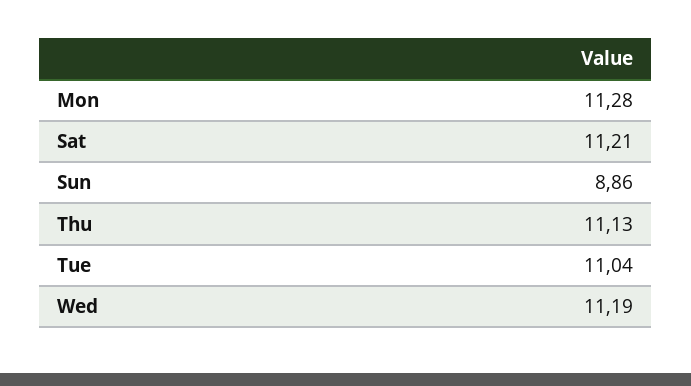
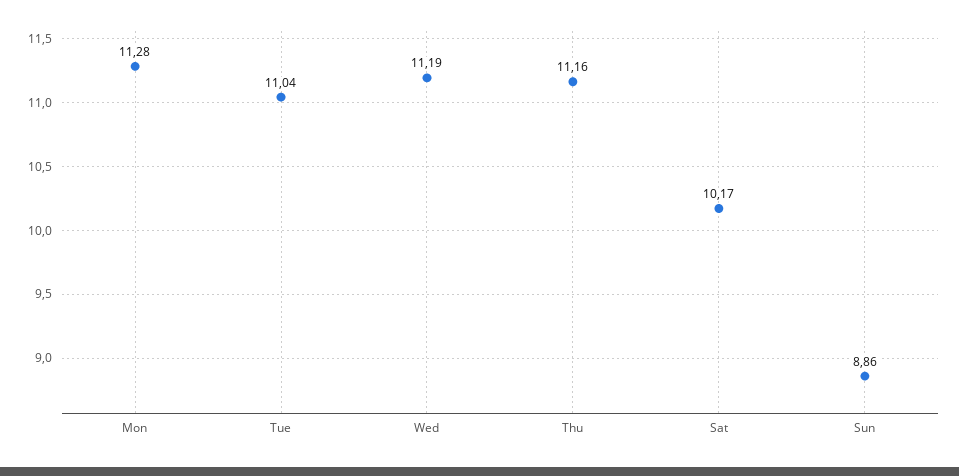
  {
    "Mon": 11.28,
-   "Sat": 11.21,
+   "Sat": 10.17,
    "Sun": 8.86,
-   "Thu": 11.13,
+   "Thu": 11.16,
    "Tue": 11.04,
    "Wed": 11.19
  }

